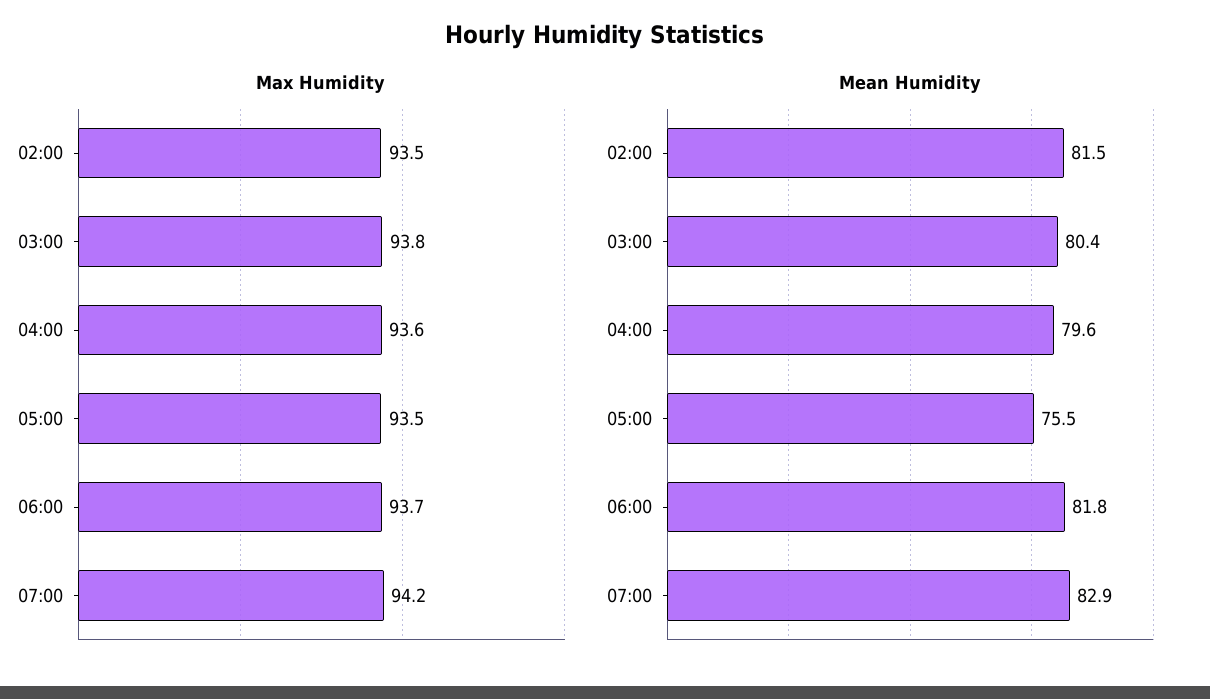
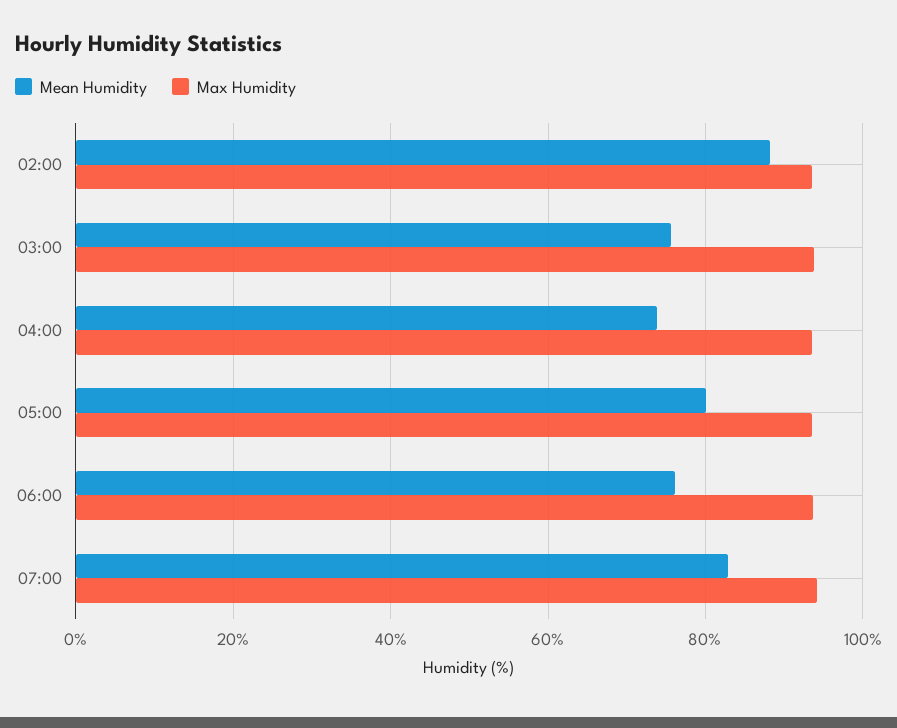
  {
    "Max Humidity": {
      "02:00": 93.5,
      "03:00": 93.8,
      "04:00": 93.6,
      "05:00": 93.5,
      "06:00": 93.7,
      "07:00": 94.2
    },
    "Mean Humidity": {
-     "02:00": 81.5,
+     "02:00": 88,
-     "03:00": 80.4,
+     "03:00": 76,
-     "04:00": 79.6,
+     "04:00": 74,
-     "05:00": 75.5,
+     "05:00": 80,
-     "06:00": 81.8,
+     "06:00": 76,
      "07:00": 82.9
    }
  }

